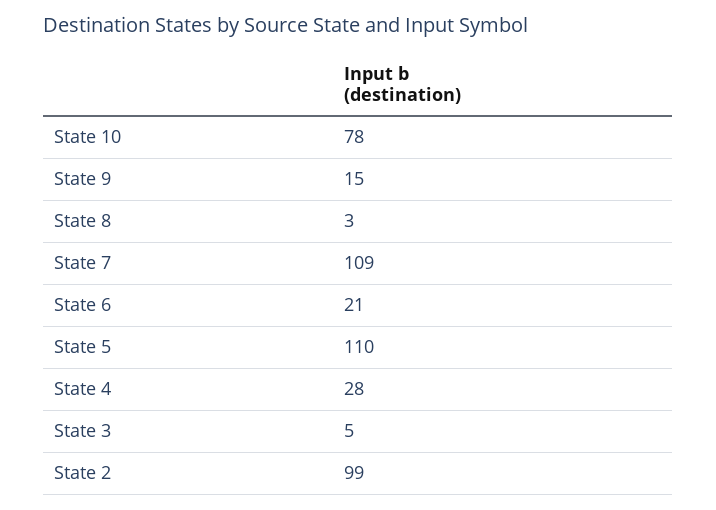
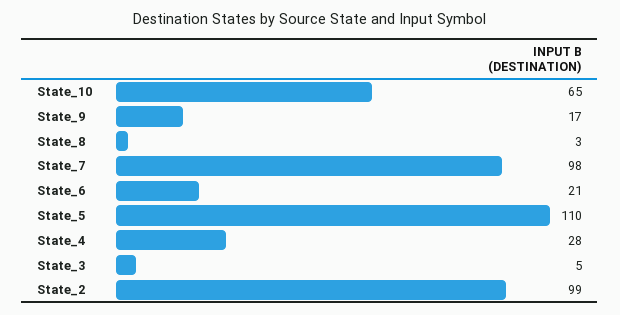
  {
-   "State 10": 78,
+   "State 10": 65,
-   "State 9": 15,
+   "State 9": 17,
    "State 8": 3,
-   "State 7": 109,
+   "State 7": 98,
    "State 6": 21,
    "State 5": 110,
    "State 4": 28,
    "State 3": 5,
    "State 2": 99
  }

